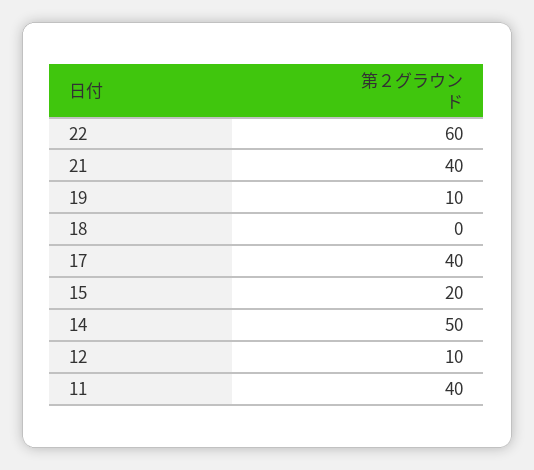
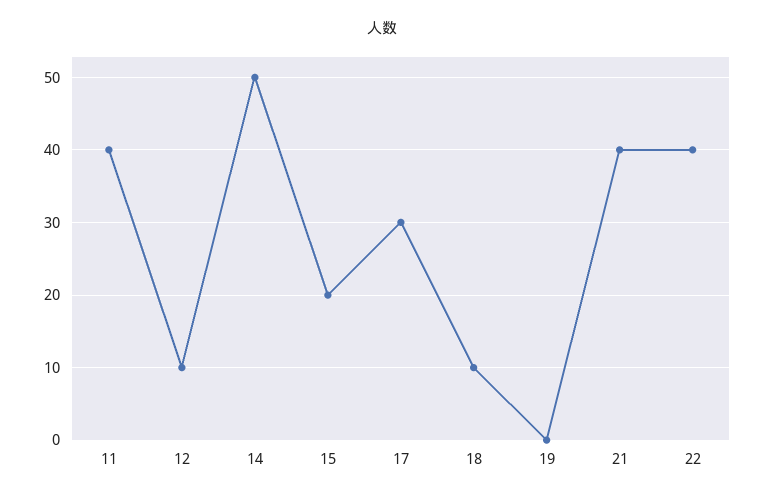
  {
-   "22": 60,
+   "22": 40,
    "21": 40,
-   "19": 10,
+   "19": 0,
-   "18": 0,
+   "18": 10,
-   "17": 40,
+   "17": 30,
    "15": 20,
    "14": 50,
    "12": 10,
    "11": 40
  }

